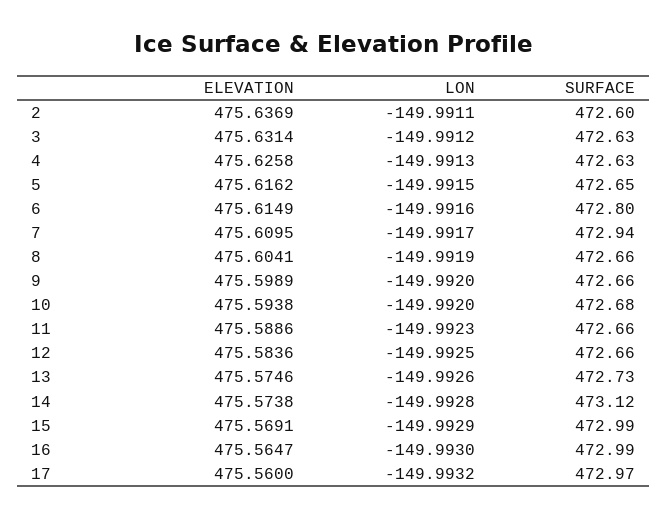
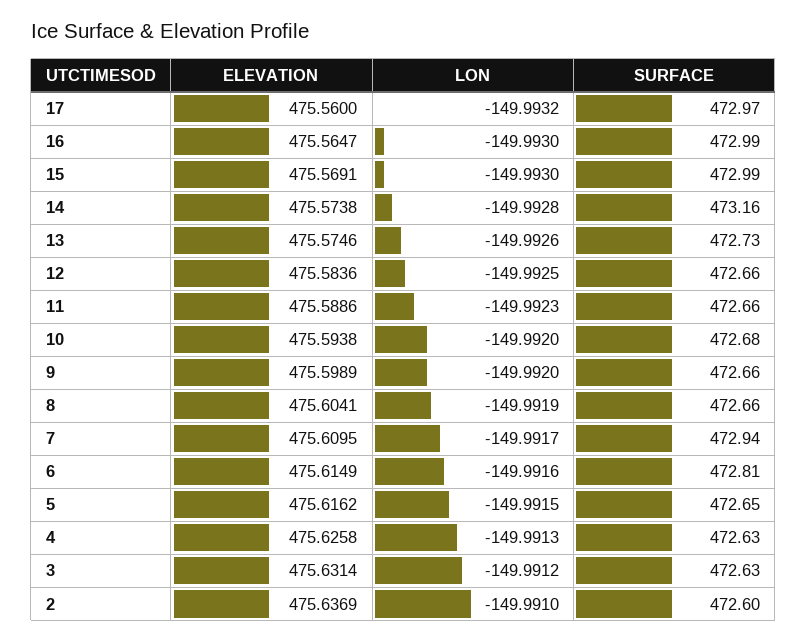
  {
    "ELEVATION": {
      "2": 475.6369,
      "3": 475.6314,
      "4": 475.6258,
      "5": 475.6162,
      "6": 475.6149,
      "7": 475.6095,
      "8": 475.6041,
      "9": 475.5989,
      "10": 475.5938,
      "11": 475.5886,
      "12": 475.5836,
      "13": 475.5746,
      "14": 475.5738,
      "15": 475.5691,
      "16": 475.5647,
      "17": 475.56
    },
    "LON": {
-     "2": -149.9911,
+     "2": -149.991,
      "3": -149.9912,
      "4": -149.9913,
      "5": -149.9915,
      "6": -149.9916,
      "7": -149.9917,
      "8": -149.9919,
      "9": -149.992,
      "10": -149.992,
      "11": -149.9923,
      "12": -149.9925,
      "13": -149.9926,
      "14": -149.9928,
-     "15": -149.9929,
+     "15": -149.993,
      "16": -149.993,
      "17": -149.9932
    },
    "SURFACE": {
      "2": 472.6,
      "3": 472.63,
      "4": 472.63,
      "5": 472.65,
-     "6": 472.8,
+     "6": 472.81,
      "7": 472.94,
      "8": 472.66,
      "9": 472.66,
      "10": 472.68,
      "11": 472.66,
      "12": 472.66,
      "13": 472.73,
-     "14": 473.12,
+     "14": 473.16,
      "15": 472.99,
      "16": 472.99,
      "17": 472.97
    }
  }

